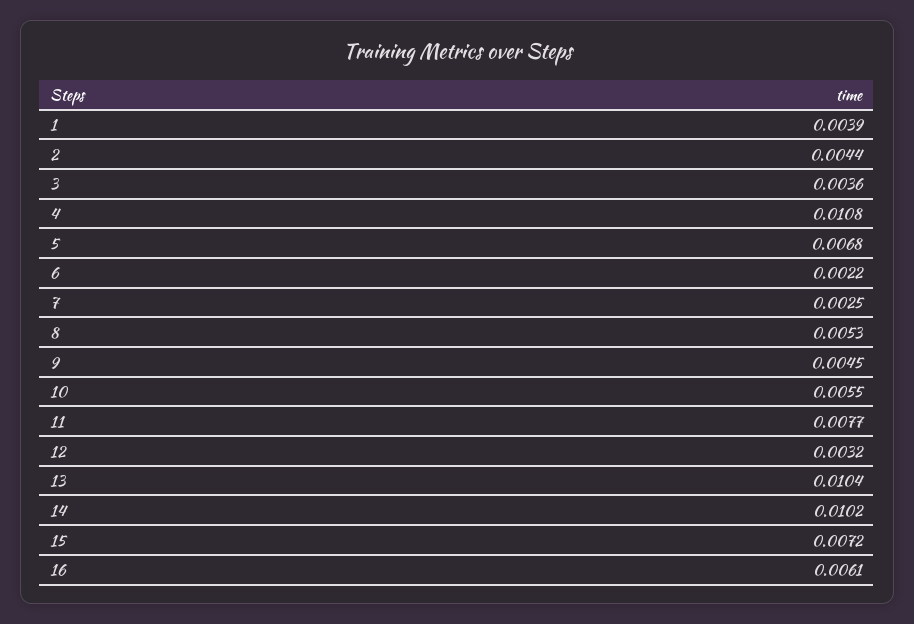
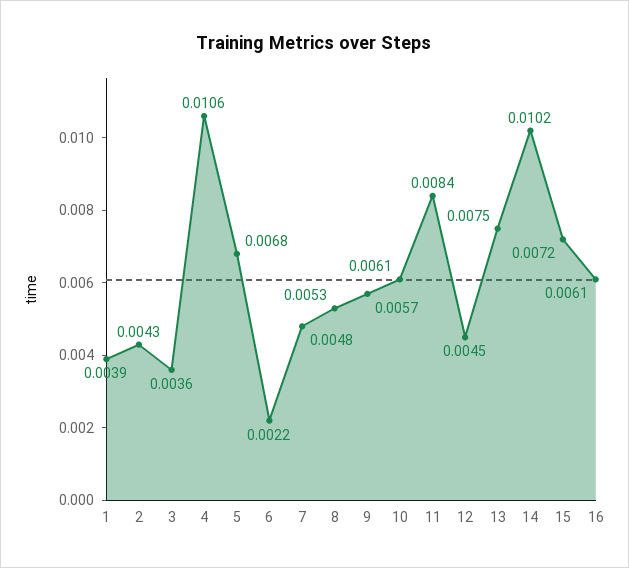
  {
    "1": 0.0039,
-   "2": 0.0044,
+   "2": 0.0043,
    "3": 0.0036,
-   "4": 0.0108,
+   "4": 0.0106,
    "5": 0.0068,
    "6": 0.0022,
-   "7": 0.0025,
+   "7": 0.0048,
    "8": 0.0053,
-   "9": 0.0045,
+   "9": 0.0057,
-   "10": 0.0055,
+   "10": 0.0061,
-   "11": 0.0077,
+   "11": 0.0084,
-   "12": 0.0032,
+   "12": 0.0045,
-   "13": 0.0104,
+   "13": 0.0075,
    "14": 0.0102,
    "15": 0.0072,
    "16": 0.0061
  }

